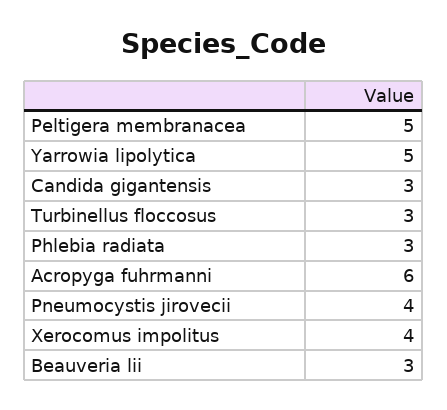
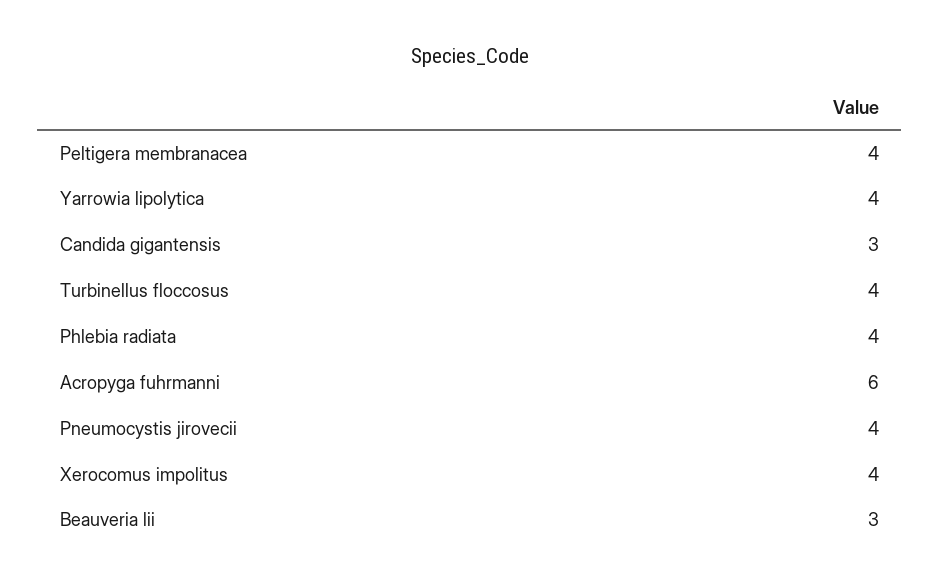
  {
-   "Peltigera membranacea": 5,
+   "Peltigera membranacea": 4,
-   "Yarrowia lipolytica": 5,
+   "Yarrowia lipolytica": 4,
    "Candida gigantensis": 3,
-   "Turbinellus floccosus": 3,
+   "Turbinellus floccosus": 4,
-   "Phlebia radiata": 3,
+   "Phlebia radiata": 4,
    "Acropyga fuhrmanni": 6,
    "Pneumocystis jirovecii": 4,
    "Xerocomus impolitus": 4,
    "Beauveria lii": 3
  }

